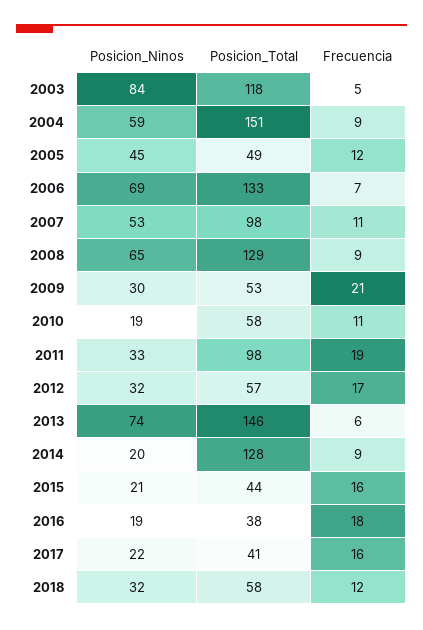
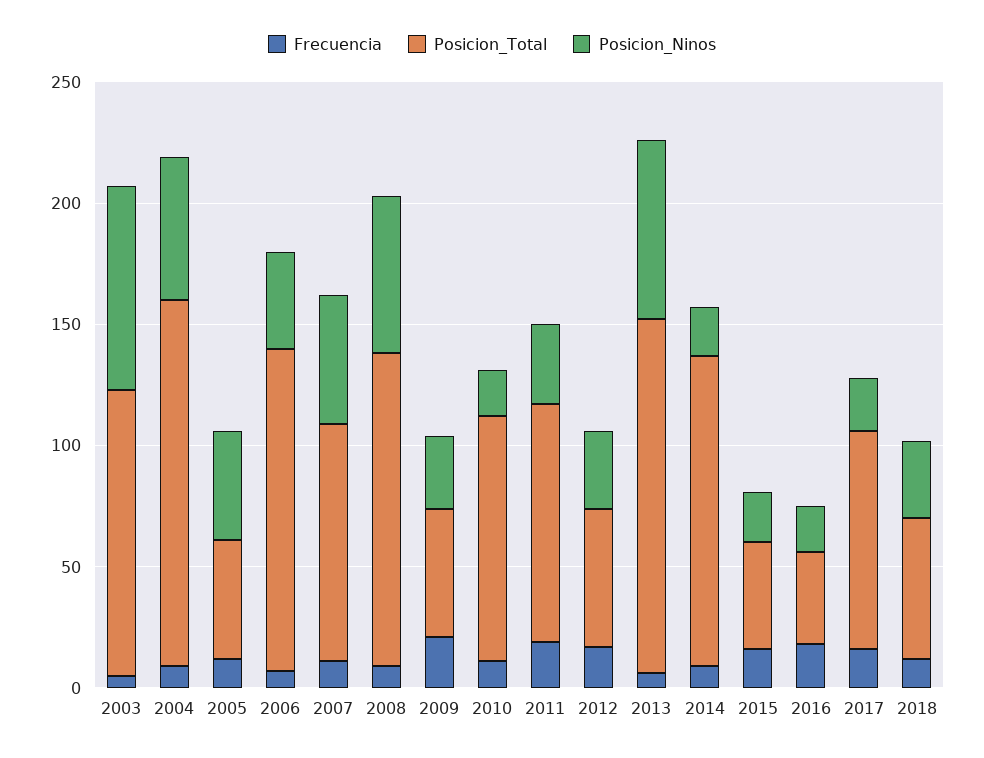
  {
    "Posicion_Ninos": {
      "2003": 84,
      "2004": 59,
      "2005": 45,
-     "2006": 69,
+     "2006": 40,
      "2007": 53,
      "2008": 65,
      "2009": 30,
      "2010": 19,
      "2011": 33,
      "2012": 32,
      "2013": 74,
      "2014": 20,
      "2015": 21,
      "2016": 19,
      "2017": 22,
      "2018": 32
    },
    "Posicion_Total": {
      "2003": 118,
      "2004": 151,
      "2005": 49,
      "2006": 133,
      "2007": 98,
      "2008": 129,
      "2009": 53,
-     "2010": 58,
+     "2010": 100,
      "2011": 98,
      "2012": 57,
      "2013": 146,
      "2014": 128,
      "2015": 44,
      "2016": 38,
-     "2017": 41,
+     "2017": 90,
      "2018": 58
    },
    "Frecuencia": {
      "2003": 5,
      "2004": 9,
      "2005": 12,
      "2006": 7,
      "2007": 11,
      "2008": 9,
      "2009": 21,
      "2010": 11,
      "2011": 19,
      "2012": 17,
      "2013": 6,
      "2014": 9,
      "2015": 16,
      "2016": 18,
      "2017": 16,
      "2018": 12
    }
  }

